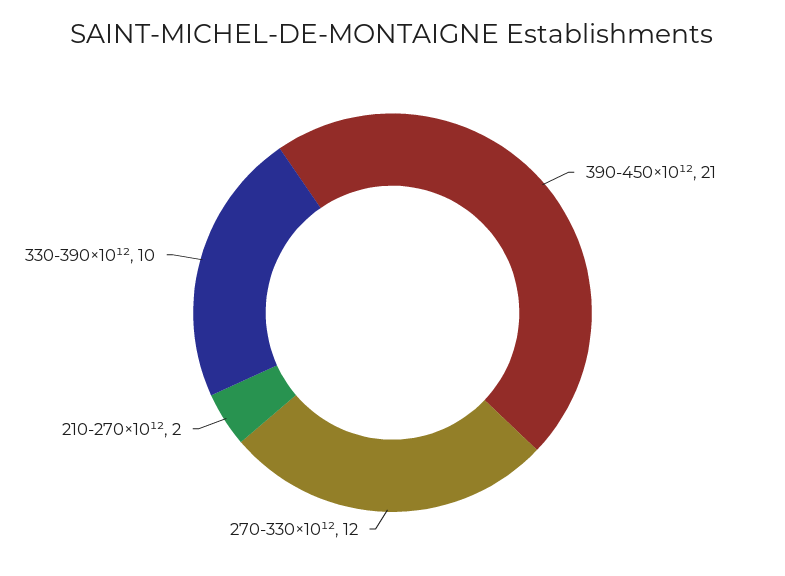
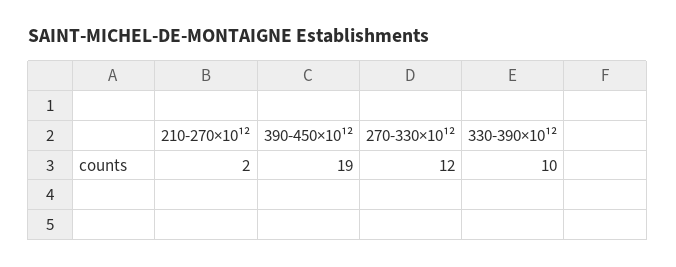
  {
-   "390-450×10¹²": 21,
+   "390-450×10¹²": 19,
    "270-330×10¹²": 12,
    "210-270×10¹²": 2,
    "330-390×10¹²": 10
  }

